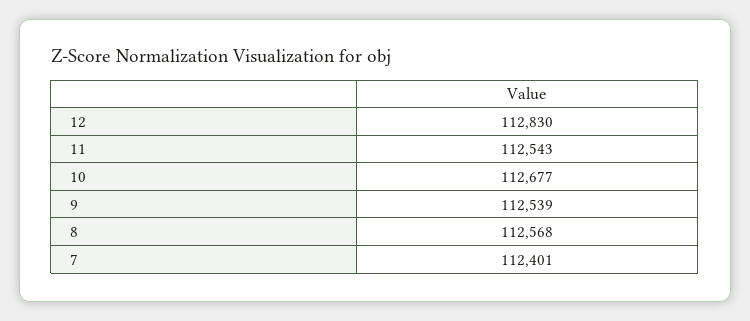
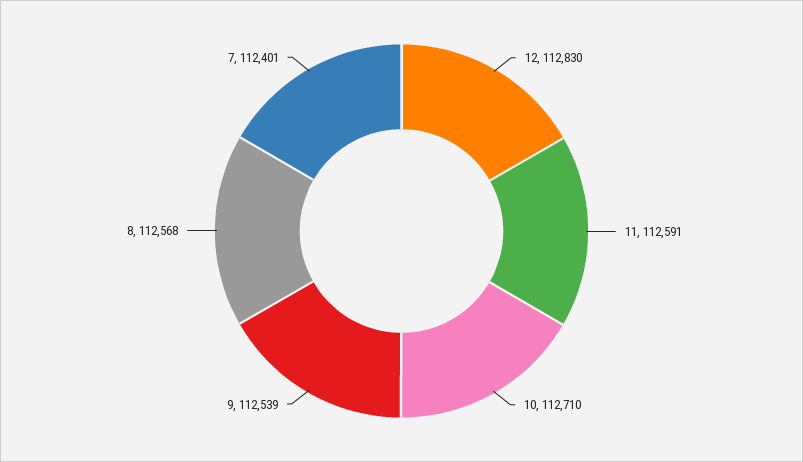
  {
    "12": 112830,
-   "11": 112543,
+   "11": 112591,
-   "10": 112677,
+   "10": 112710,
    "9": 112539,
    "8": 112568,
    "7": 112401
  }

